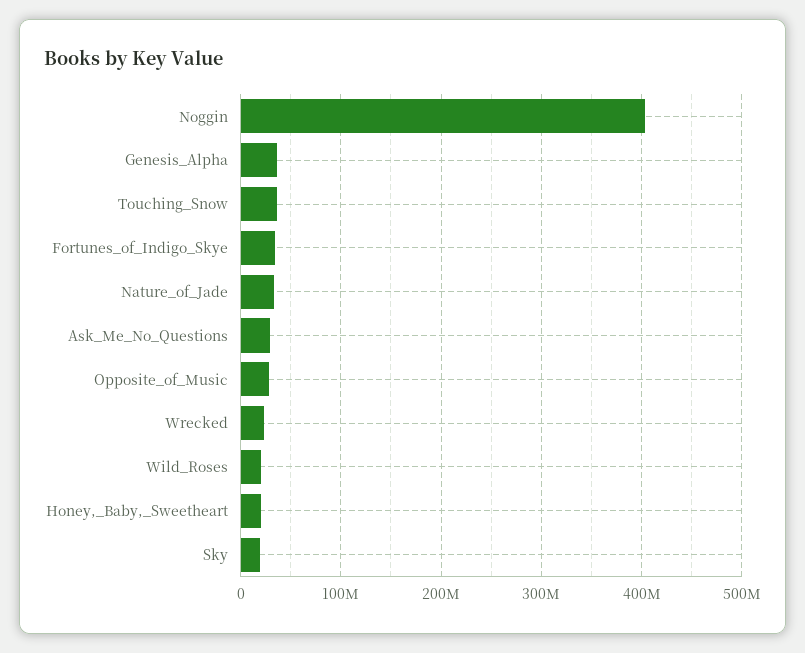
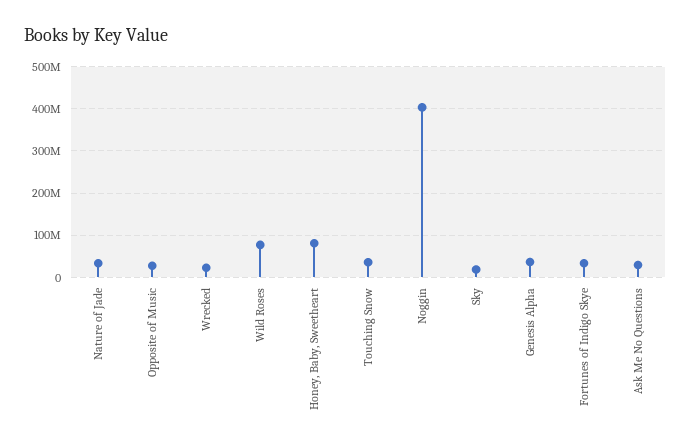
  {
    "Noggin": 400000000,
    "Genesis_Alpha": 40000000,
    "Touching_Snow": 40000000,
    "Fortunes_of_Indigo_Skye": 30000000,
    "Nature_of_Jade": 30000000,
    "Ask_Me_No_Questions": 30000000,
    "Opposite_of_Music": 30000000,
    "Wrecked": 20000000,
-   "Wild_Roses": 20000000,
+   "Wild_Roses": 80000000,
-   "Honey,_Baby,_Sweetheart": 20000000,
+   "Honey,_Baby,_Sweetheart": 80000000,
    "Sky": 20000000
  }

